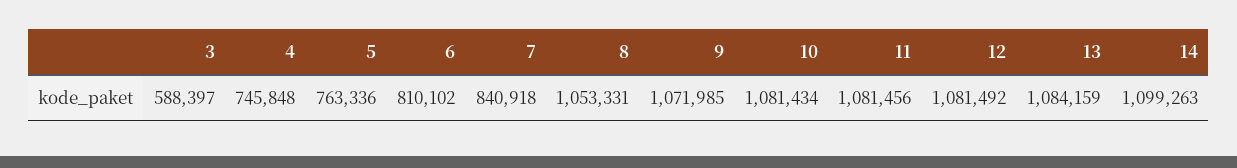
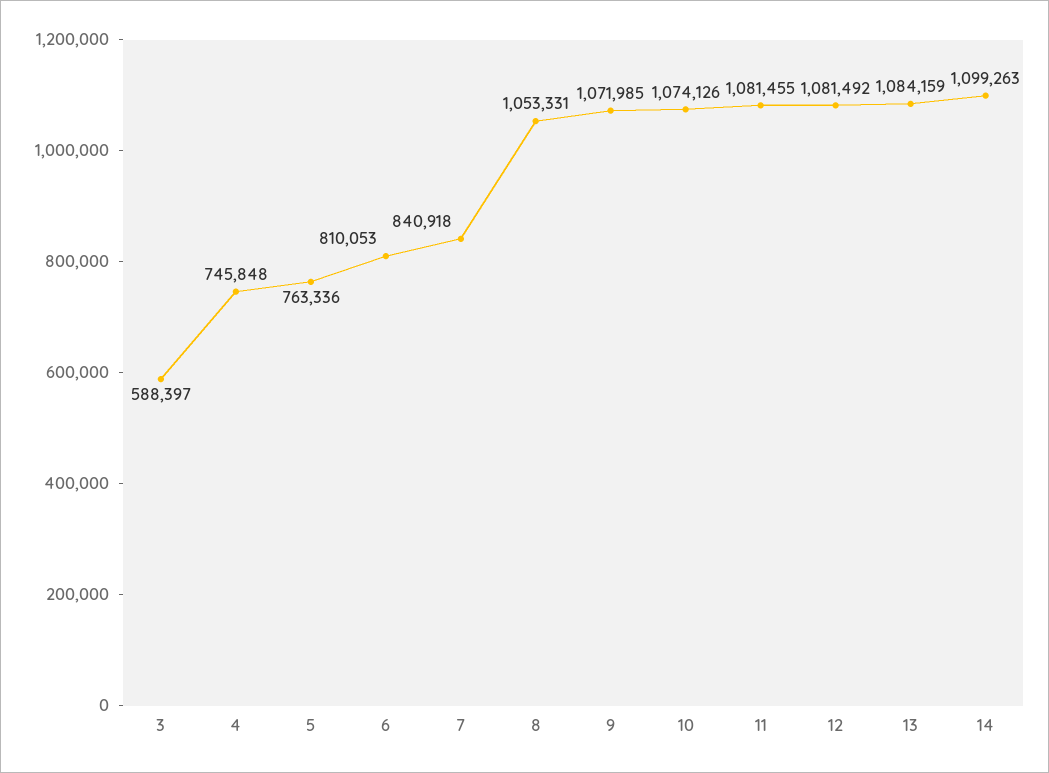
  {
    "3": 588397,
    "4": 745848,
    "5": 763336,
-   "6": 810102,
+   "6": 810053,
    "7": 840918,
    "8": 1053331,
    "9": 1071985,
-   "10": 1081434,
+   "10": 1074126,
-   "11": 1081456,
+   "11": 1081455,
    "12": 1081492,
    "13": 1084159,
    "14": 1099263
  }

